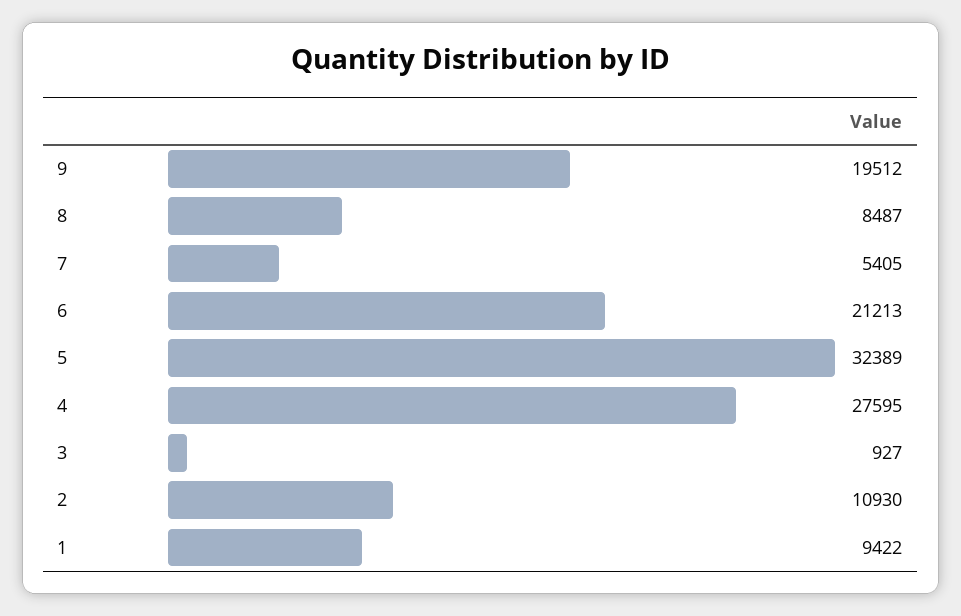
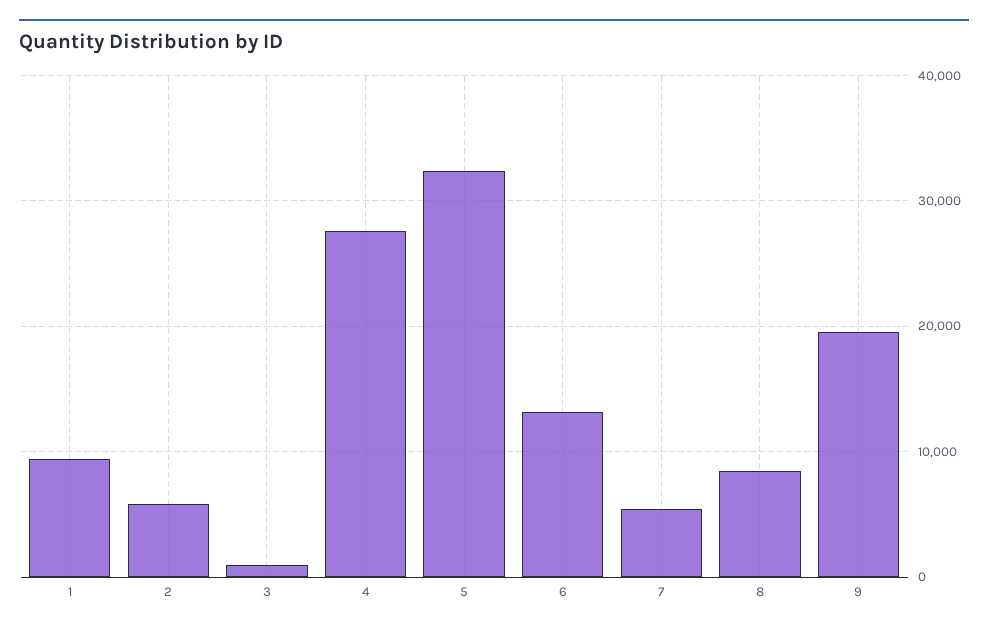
  {
    "9": 19512,
    "8": 8487,
    "7": 5405,
-   "6": 21213,
+   "6": 13000,
    "5": 32389,
    "4": 27595,
    "3": 927,
-   "2": 10930,
+   "2": 6000,
    "1": 9422
  }

